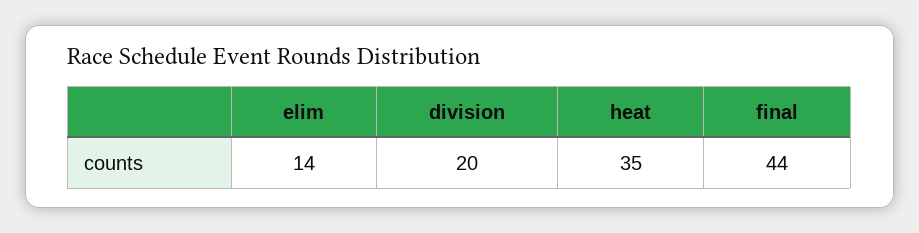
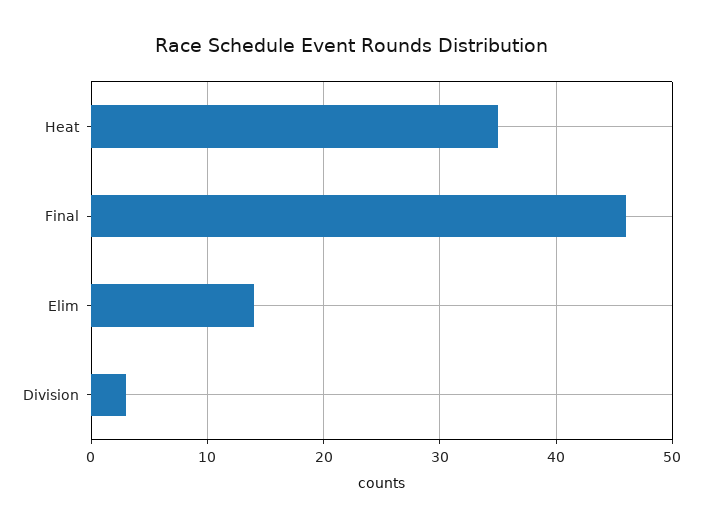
  {
    "elim": 14,
-   "division": 20,
+   "division": 3,
    "heat": 35,
-   "final": 44
+   "final": 46
  }

